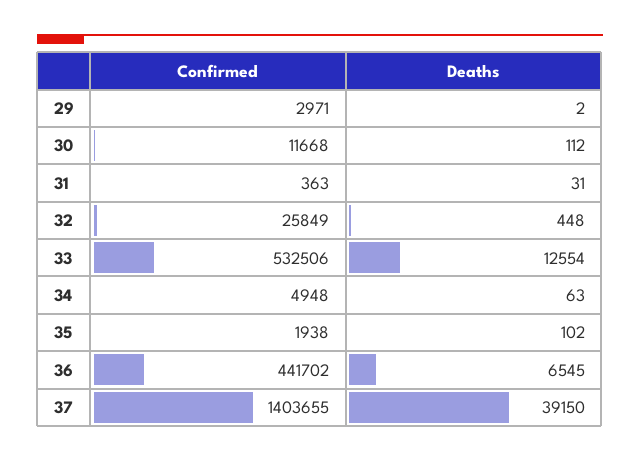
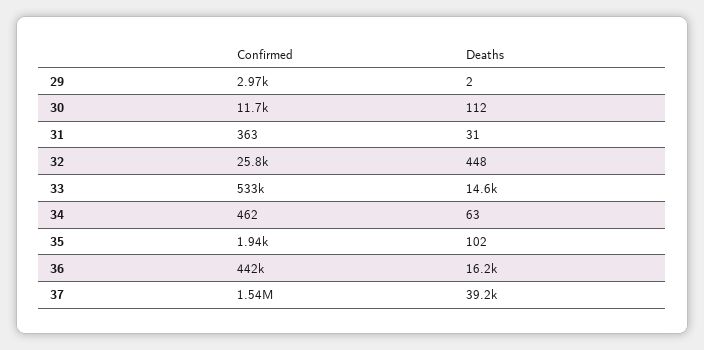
  {
    "Confirmed": {
      "29": 2971,
      "30": 11668,
      "31": 363,
      "32": 25849,
      "33": 532506,
-     "34": 4948,
+     "34": 462,
      "35": 1938,
      "36": 441702,
-     "37": 1403655
+     "37": 1540000
    },
    "Deaths": {
      "29": 2,
      "30": 112,
      "31": 31,
      "32": 448,
-     "33": 12554,
+     "33": 14600,
      "34": 63,
      "35": 102,
-     "36": 6545,
+     "36": 16200,
      "37": 39150
    }
  }

